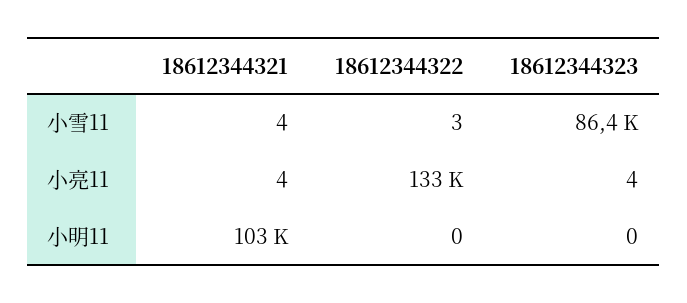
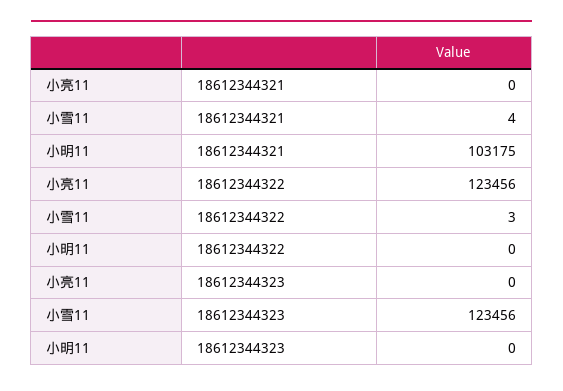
  {
    "18612344321": {
      "小雪11": 4,
-     "小亮11": 4,
+     "小亮11": 0,
      "小明11": 103175
    },
    "18612344322": {
      "小雪11": 3,
-     "小亮11": 133000,
+     "小亮11": 123456,
      "小明11": 0
    },
    "18612344323": {
-     "小雪11": 86400,
+     "小雪11": 123456,
-     "小亮11": 4,
+     "小亮11": 0,
      "小明11": 0
    }
  }

